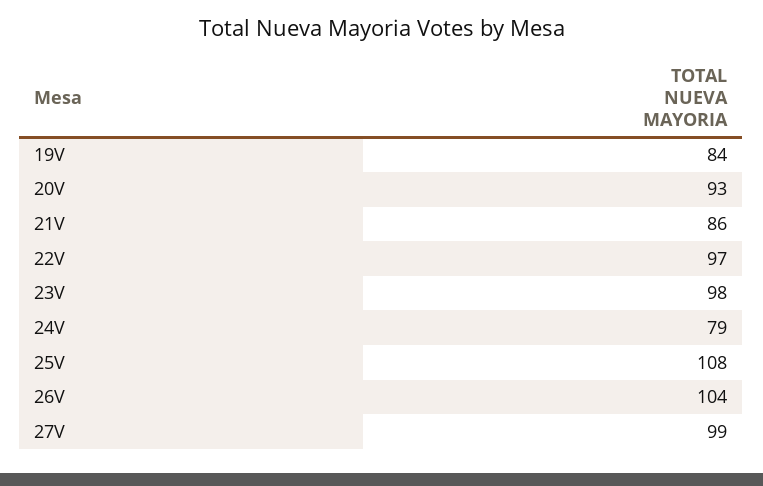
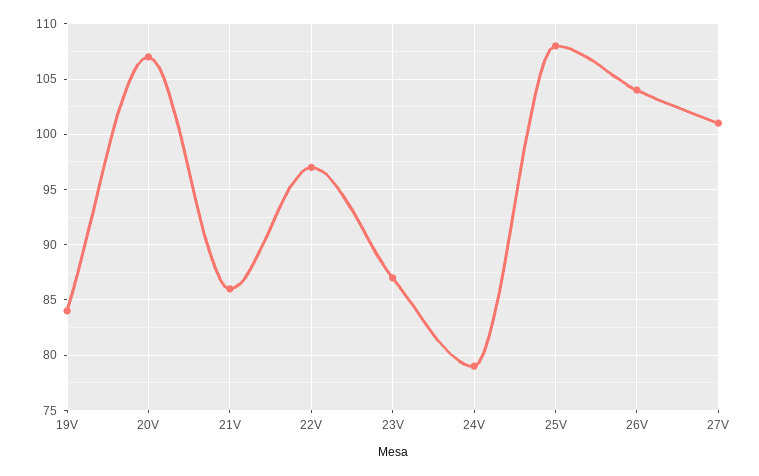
  {
    "19V": 84,
-   "20V": 93,
+   "20V": 107,
    "21V": 86,
    "22V": 97,
-   "23V": 98,
+   "23V": 87,
    "24V": 79,
    "25V": 108,
    "26V": 104,
-   "27V": 99
+   "27V": 101
  }

